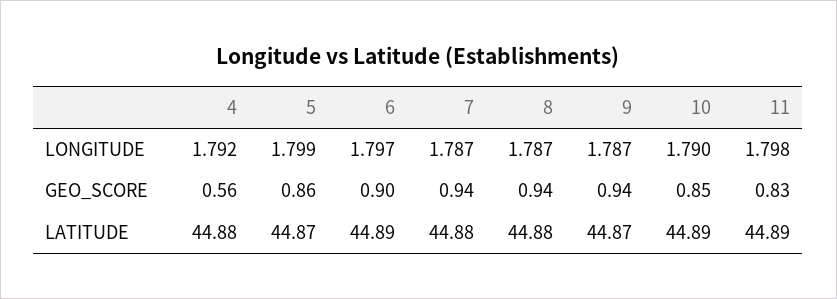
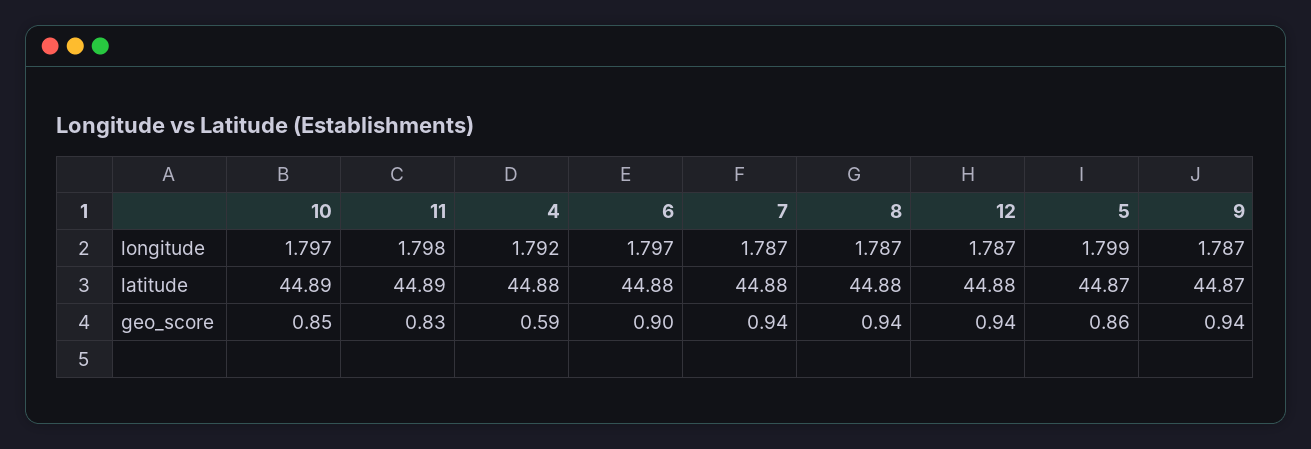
  {
    "4": {
      "LONGITUDE": 1.792,
-     "GEO_SCORE": 0.56,
+     "GEO_SCORE": 0.59,
      "LATITUDE": 44.88
    },
    "5": {
      "LONGITUDE": 1.799,
      "GEO_SCORE": 0.86,
      "LATITUDE": 44.87
    },
    "6": {
      "LONGITUDE": 1.797,
      "GEO_SCORE": 0.9,
-     "LATITUDE": 44.89
+     "LATITUDE": 44.88
    },
    "7": {
      "LONGITUDE": 1.787,
      "GEO_SCORE": 0.94,
      "LATITUDE": 44.88
    },
    "8": {
      "LONGITUDE": 1.787,
      "GEO_SCORE": 0.94,
      "LATITUDE": 44.88
    },
    "9": {
      "LONGITUDE": 1.787,
      "GEO_SCORE": 0.94,
      "LATITUDE": 44.87
    },
    "10": {
-     "LONGITUDE": 1.79,
+     "LONGITUDE": 1.797,
      "GEO_SCORE": 0.85,
      "LATITUDE": 44.89
    },
    "11": {
      "LONGITUDE": 1.798,
      "GEO_SCORE": 0.83,
      "LATITUDE": 44.89
-   }
+   },
+   "12": {
+     "LONGITUDE": 1.787,
+     "LATITUDE": 44.88,
+     "GEO_SCORE": 0.94
+   }
  }

